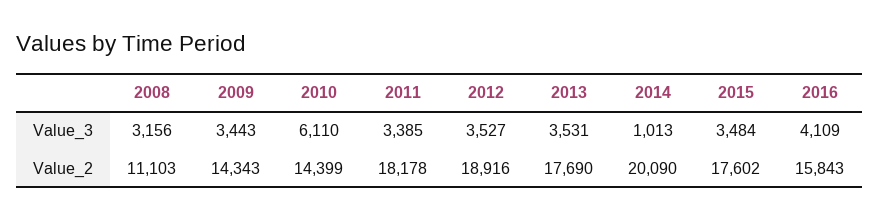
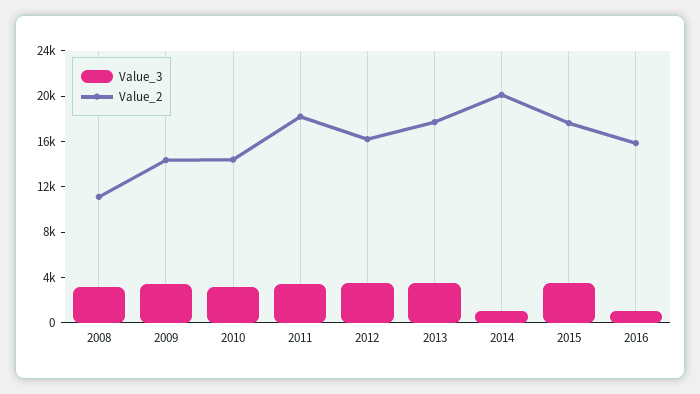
  {
    "Value_3": {
      "2008": 3156,
      "2009": 3443,
-     "2010": 6110,
+     "2010": 3000,
      "2011": 3385,
      "2012": 3527,
      "2013": 3531,
      "2014": 1013,
      "2015": 3484,
-     "2016": 4109
+     "2016": 1000
    },
    "Value_2": {
      "2008": 11103,
      "2009": 14343,
      "2010": 14399,
      "2011": 18178,
-     "2012": 18916,
+     "2012": 16000,
      "2013": 17690,
      "2014": 20090,
      "2015": 17602,
      "2016": 15843
    }
  }

